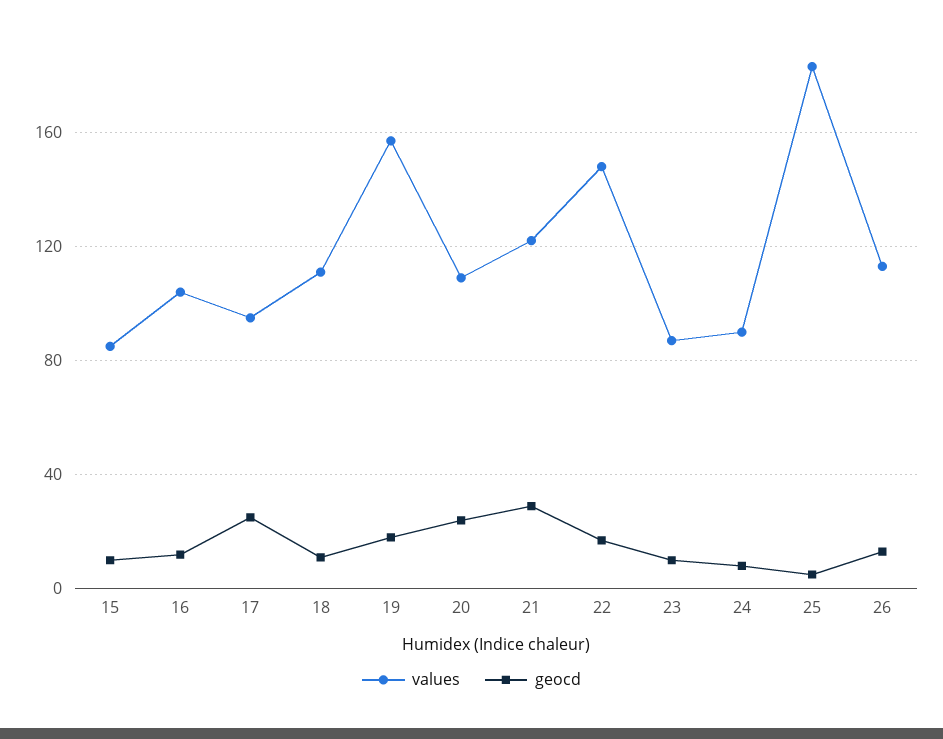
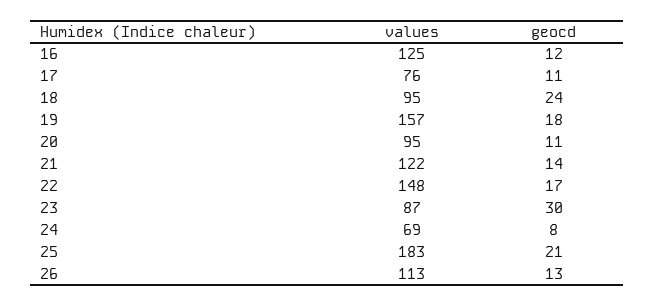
  {
    "values": {
-     "15": 85,
-     "16": 105,
+     "16": 125,
-     "17": 95,
+     "17": 76,
-     "18": 110,
+     "18": 95,
      "19": 157,
-     "20": 110,
+     "20": 95,
      "21": 122,
      "22": 148,
      "23": 87,
-     "24": 90,
+     "24": 69,
      "25": 183,
      "26": 113
    },
    "geocd": {
-     "15": 10,
      "16": 12,
-     "17": 25,
+     "17": 11,
-     "18": 10,
+     "18": 24,
      "19": 18,
-     "20": 25,
+     "20": 11,
-     "21": 30,
+     "21": 14,
      "22": 17,
-     "23": 10,
+     "23": 30,
      "24": 8,
-     "25": 5,
+     "25": 21,
      "26": 13
    }
  }

